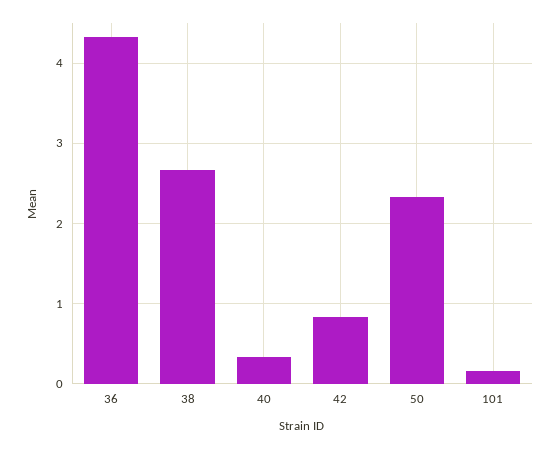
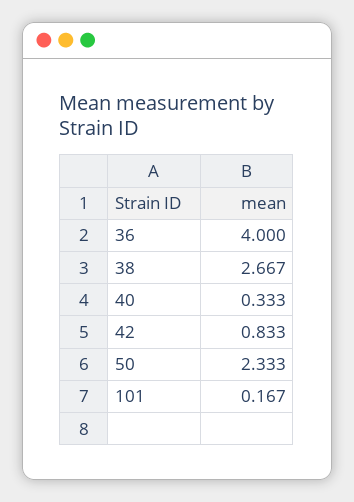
  {
-   "36": 4.3,
+   "36": 4,
    "38": 2.667,
    "40": 0.333,
    "42": 0.833,
    "50": 2.333,
    "101": 0.167
  }

